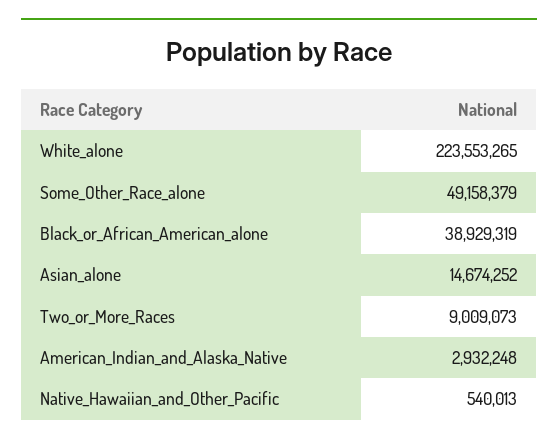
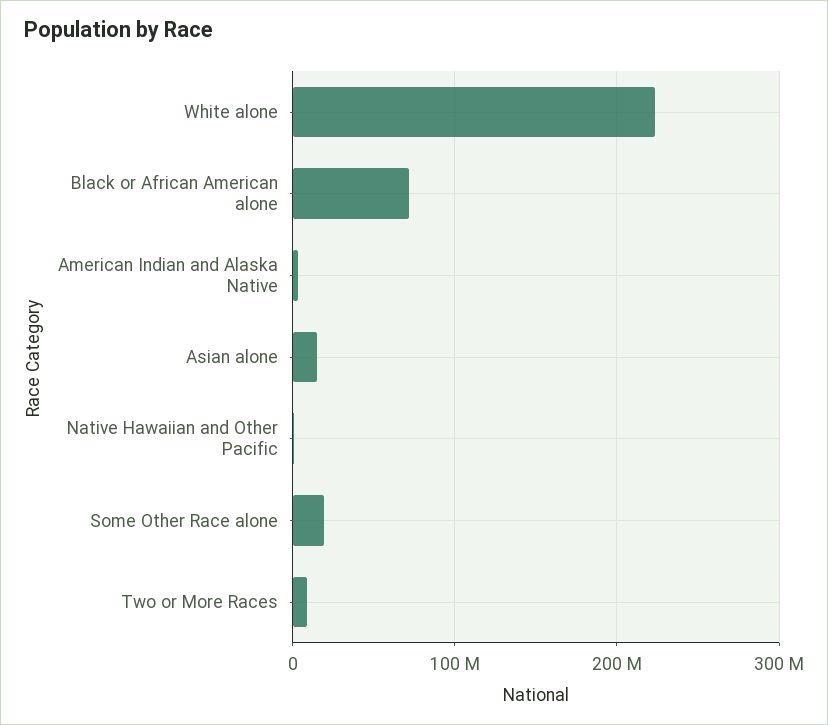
  {
    "White_alone": 223553265,
-   "Some_Other_Race_alone": 49158379,
+   "Some_Other_Race_alone": 20000000,
-   "Black_or_African_American_alone": 38929319,
+   "Black_or_African_American_alone": 70000000,
    "Asian_alone": 14674252,
    "Two_or_More_Races": 9009073,
    "American_Indian_and_Alaska_Native": 2932248,
    "Native_Hawaiian_and_Other_Pacific": 540013
  }

